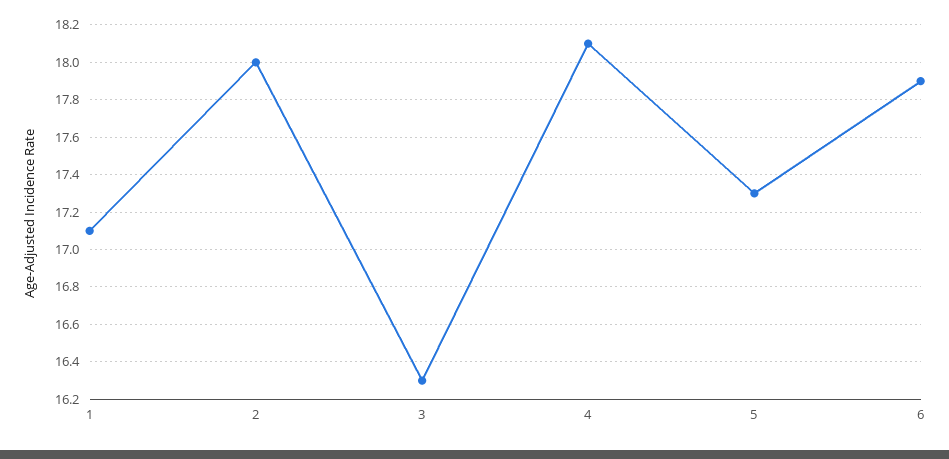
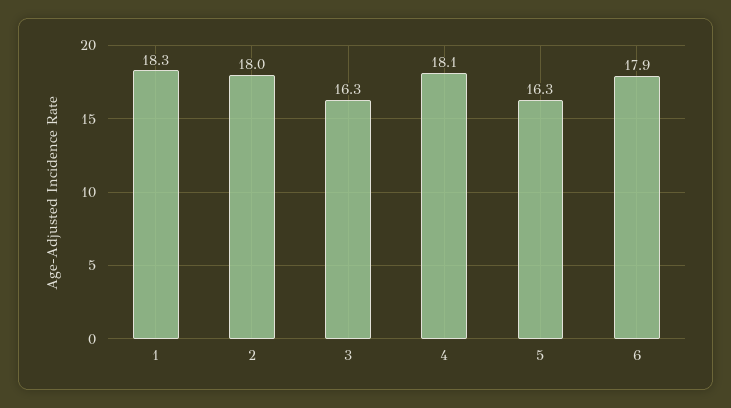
  {
-   "1": 17.1,
+   "1": 18.3,
    "2": 18,
    "3": 16.3,
    "4": 18.1,
-   "5": 17.3,
+   "5": 16.3,
    "6": 17.9
  }

